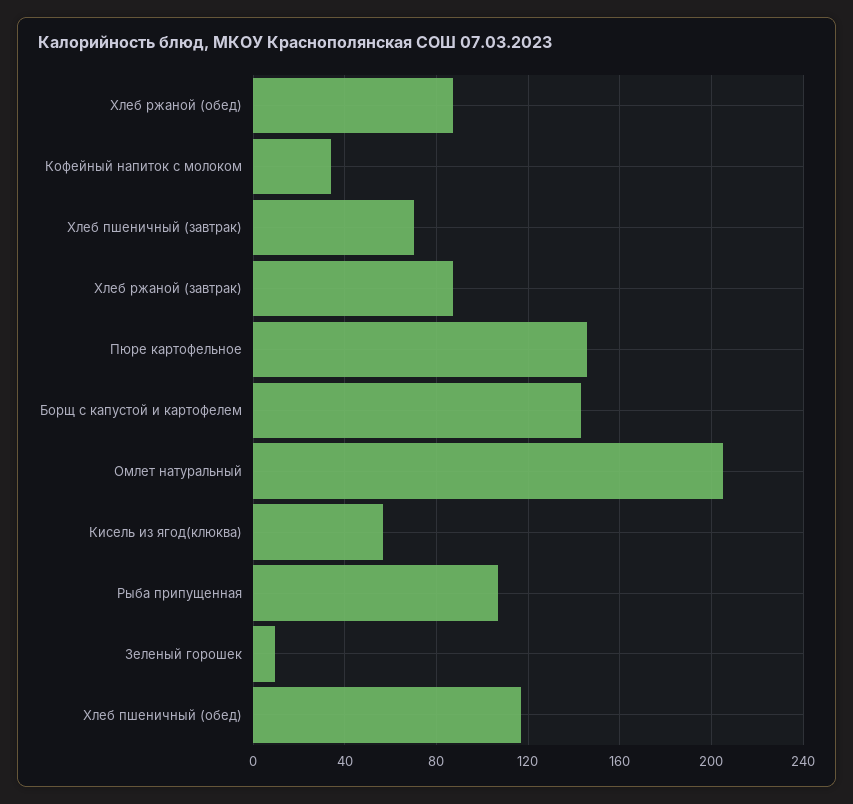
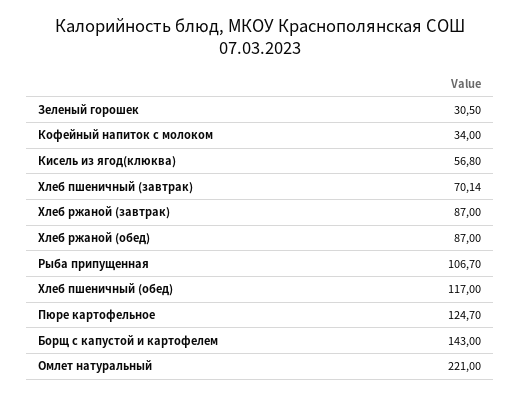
  {
    "Хлеб ржаной (обед)": 87,
    "Кофейный напиток с молоком": 34,
    "Хлеб пшеничный (завтрак)": 70.14,
    "Хлеб ржаной (завтрак)": 87,
-   "Пюре картофельное": 145,
+   "Пюре картофельное": 124.7,
    "Борщ с капустой и картофелем": 143,
-   "Омлет натуральный": 205,
+   "Омлет натуральный": 221,
    "Кисель из ягод(клюква)": 56.8,
    "Рыба припущенная": 106.7,
-   "Зеленый горошек": 10,
+   "Зеленый горошек": 30.5,
    "Хлеб пшеничный (обед)": 117
  }

